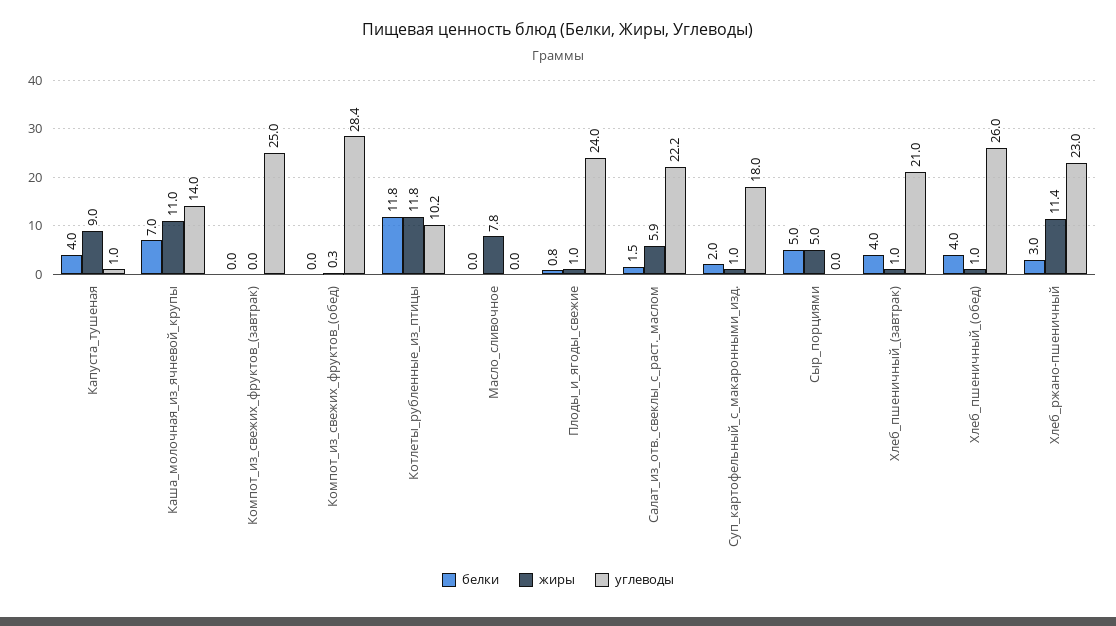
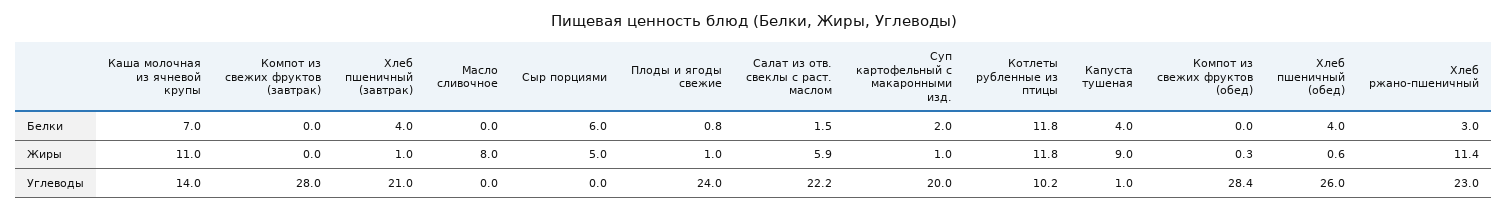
  {
    "белки": {
      "Капуста_тушеная": 4,
      "Каша_молочная_из_ячневой_крупы": 7,
      "Компот_из_свежих_фруктов_(завтрак)": 0,
      "Компот_из_свежих_фруктов_(обед)": 0,
      "Котлеты_рубленные_из_птицы": 11.8,
      "Масло_сливочное": 0,
      "Плоды_и_ягоды_свежие": 0.8,
      "Салат_из_отв._свеклы_с_раст._маслом": 1.5,
      "Суп_картофельный_с_макаронными_изд.": 2,
-     "Сыр_порциями": 5,
+     "Сыр_порциями": 6,
      "Хлеб_пшеничный_(завтрак)": 4,
      "Хлеб_пшеничный_(обед)": 4,
      "Хлеб_ржано-пшеничный": 3
    },
    "жиры": {
      "Капуста_тушеная": 9,
      "Каша_молочная_из_ячневой_крупы": 11,
      "Компот_из_свежих_фруктов_(завтрак)": 0,
      "Компот_из_свежих_фруктов_(обед)": 0.3,
      "Котлеты_рубленные_из_птицы": 11.8,
-     "Масло_сливочное": 7.8,
+     "Масло_сливочное": 8,
      "Плоды_и_ягоды_свежие": 1,
      "Салат_из_отв._свеклы_с_раст._маслом": 5.9,
      "Суп_картофельный_с_макаронными_изд.": 1,
      "Сыр_порциями": 5,
      "Хлеб_пшеничный_(завтрак)": 1,
-     "Хлеб_пшеничный_(обед)": 1,
+     "Хлеб_пшеничный_(обед)": 0.6,
      "Хлеб_ржано-пшеничный": 11.4
    },
    "углеводы": {
      "Капуста_тушеная": 1,
      "Каша_молочная_из_ячневой_крупы": 14,
-     "Компот_из_свежих_фруктов_(завтрак)": 25,
+     "Компот_из_свежих_фруктов_(завтрак)": 28,
      "Компот_из_свежих_фруктов_(обед)": 28.4,
      "Котлеты_рубленные_из_птицы": 10.2,
      "Масло_сливочное": 0,
      "Плоды_и_ягоды_свежие": 24,
      "Салат_из_отв._свеклы_с_раст._маслом": 22.2,
-     "Суп_картофельный_с_макаронными_изд.": 18,
+     "Суп_картофельный_с_макаронными_изд.": 20,
      "Сыр_порциями": 0,
      "Хлеб_пшеничный_(завтрак)": 21,
      "Хлеб_пшеничный_(обед)": 26,
      "Хлеб_ржано-пшеничный": 23
    }
  }

